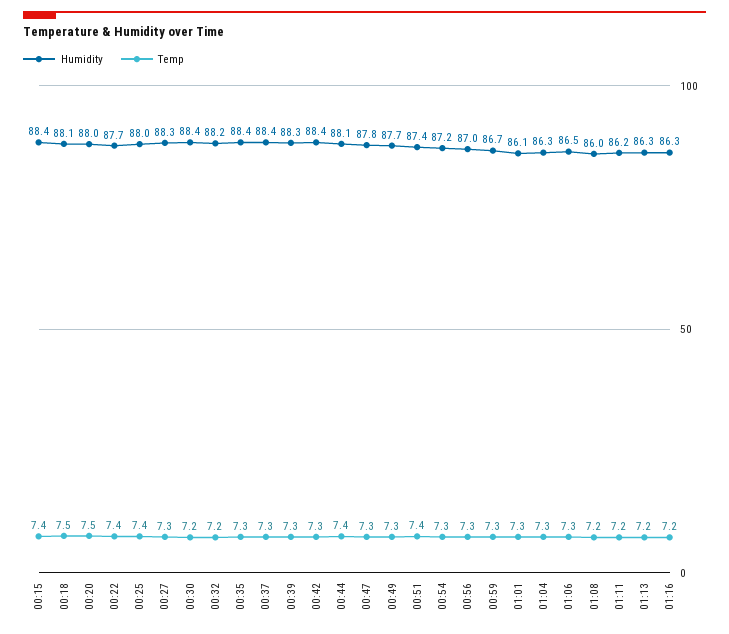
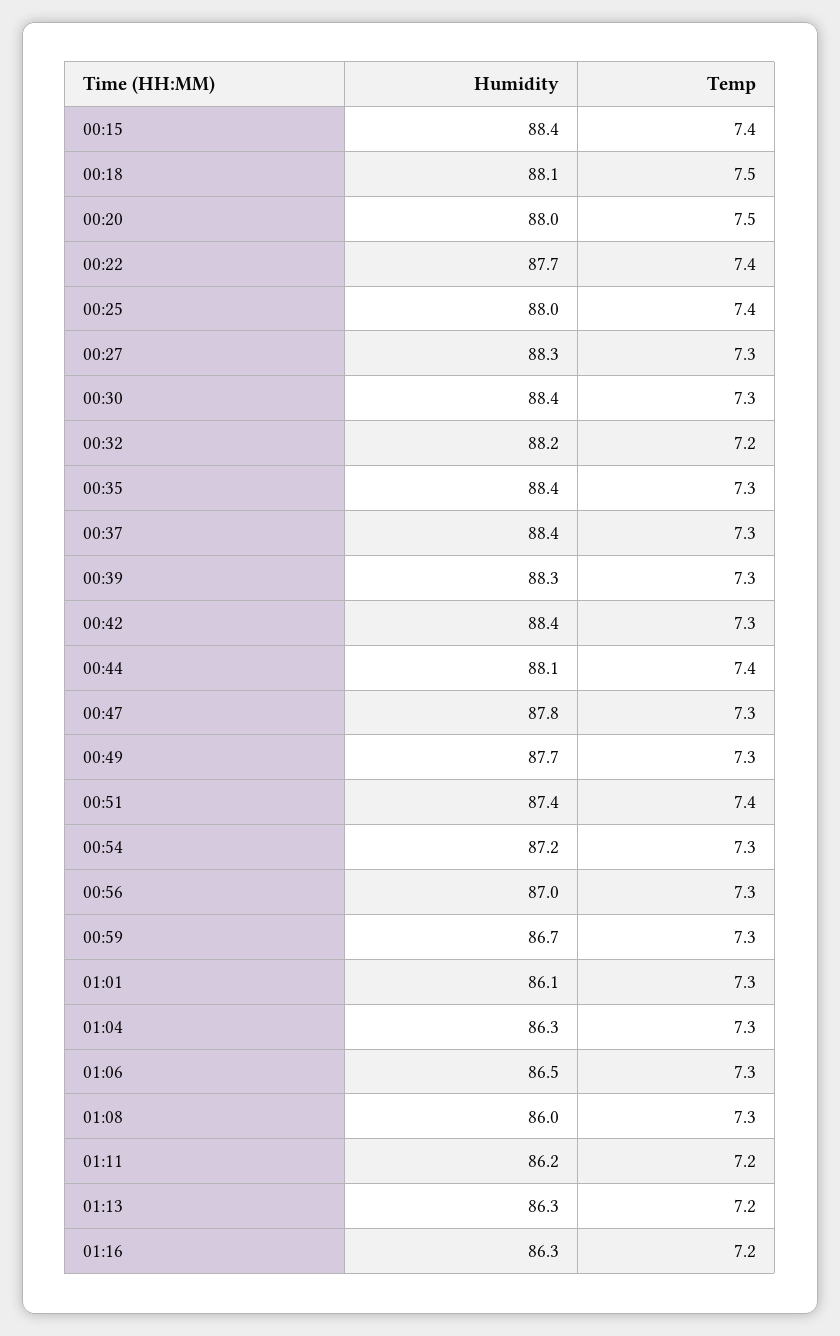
  {
    "Humidity": {
      "00:15": 88.4,
      "00:18": 88.1,
      "00:20": 88,
      "00:22": 87.7,
      "00:25": 88,
      "00:27": 88.3,
      "00:30": 88.4,
      "00:32": 88.2,
      "00:35": 88.4,
      "00:37": 88.4,
      "00:39": 88.3,
      "00:42": 88.4,
      "00:44": 88.1,
      "00:47": 87.8,
      "00:49": 87.7,
      "00:51": 87.4,
      "00:54": 87.2,
      "00:56": 87,
      "00:59": 86.7,
      "01:01": 86.1,
      "01:04": 86.3,
      "01:06": 86.5,
      "01:08": 86,
      "01:11": 86.2,
      "01:13": 86.3,
      "01:16": 86.3
    },
    "Temp": {
      "00:15": 7.4,
      "00:18": 7.5,
      "00:20": 7.5,
      "00:22": 7.4,
      "00:25": 7.4,
      "00:27": 7.3,
-     "00:30": 7.2,
+     "00:30": 7.3,
      "00:32": 7.2,
      "00:35": 7.3,
      "00:37": 7.3,
      "00:39": 7.3,
      "00:42": 7.3,
      "00:44": 7.4,
      "00:47": 7.3,
      "00:49": 7.3,
      "00:51": 7.4,
      "00:54": 7.3,
      "00:56": 7.3,
      "00:59": 7.3,
      "01:01": 7.3,
      "01:04": 7.3,
      "01:06": 7.3,
-     "01:08": 7.2,
+     "01:08": 7.3,
      "01:11": 7.2,
      "01:13": 7.2,
      "01:16": 7.2
    }
  }

